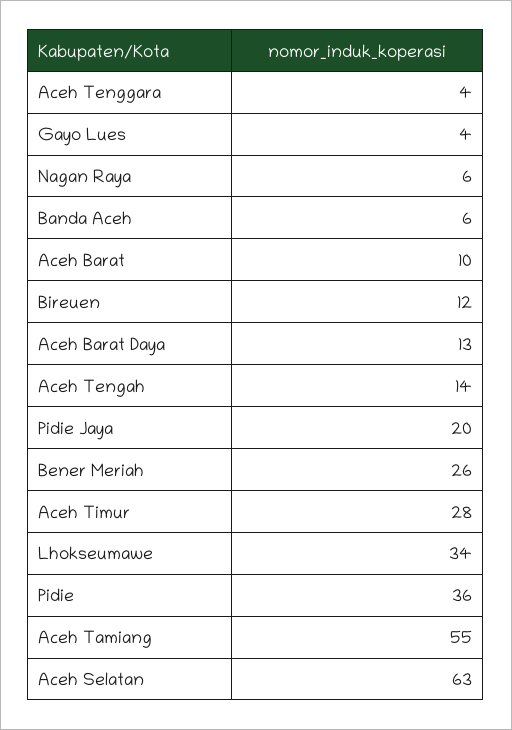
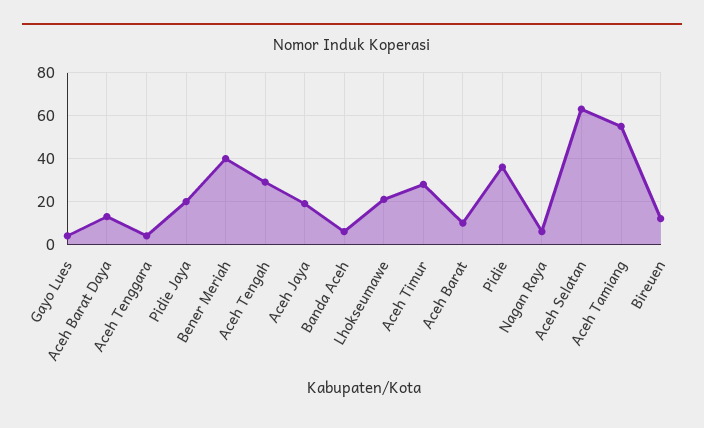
  {
    "Aceh Tenggara": 4,
    "Gayo Lues": 4,
    "Nagan Raya": 6,
    "Banda Aceh": 6,
    "Aceh Barat": 10,
    "Bireuen": 12,
    "Aceh Barat Daya": 13,
-   "Aceh Tengah": 14,
+   "Aceh Tengah": 30,
    "Pidie Jaya": 20,
-   "Bener Meriah": 26,
+   "Bener Meriah": 40,
    "Aceh Timur": 28,
-   "Lhokseumawe": 34,
+   "Lhokseumawe": 20,
    "Pidie": 36,
    "Aceh Tamiang": 55,
-   "Aceh Selatan": 63
+   "Aceh Selatan": 63,
+   "Aceh Jaya": 20
  }

